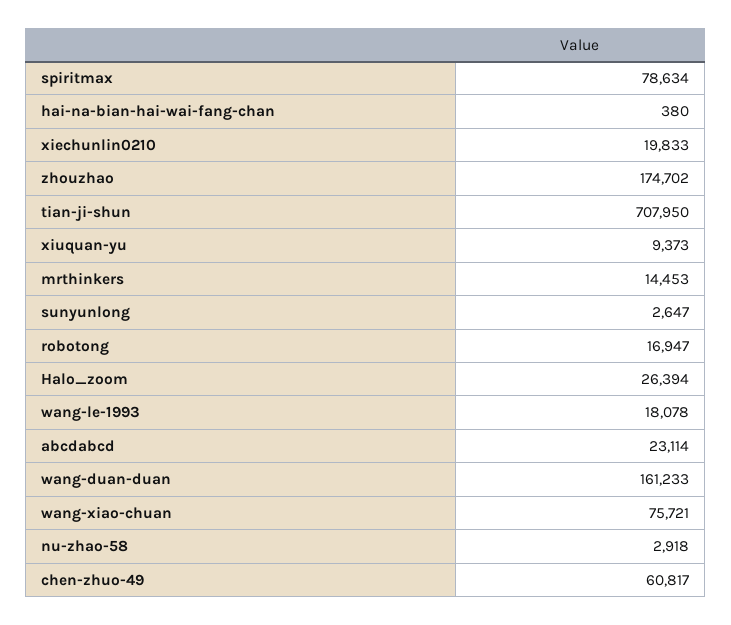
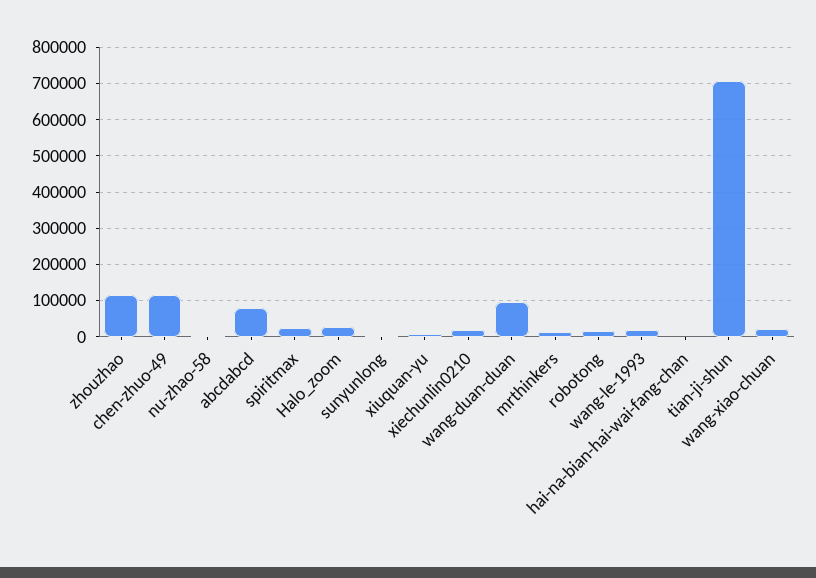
  {
-   "spiritmax": 78634,
+   "spiritmax": 20000,
    "hai-na-bian-hai-wai-fang-chan": 380,
    "xiechunlin0210": 19833,
-   "zhouzhao": 174702,
+   "zhouzhao": 120000,
    "tian-ji-shun": 707950,
    "xiuquan-yu": 9373,
    "mrthinkers": 14453,
    "sunyunlong": 2647,
    "robotong": 16947,
    "Halo_zoom": 26394,
    "wang-le-1993": 18078,
-   "abcdabcd": 23114,
+   "abcdabcd": 80000,
-   "wang-duan-duan": 161233,
+   "wang-duan-duan": 100000,
-   "wang-xiao-chuan": 75721,
+   "wang-xiao-chuan": 20000,
    "nu-zhao-58": 2918,
-   "chen-zhuo-49": 60817
+   "chen-zhuo-49": 120000
  }

